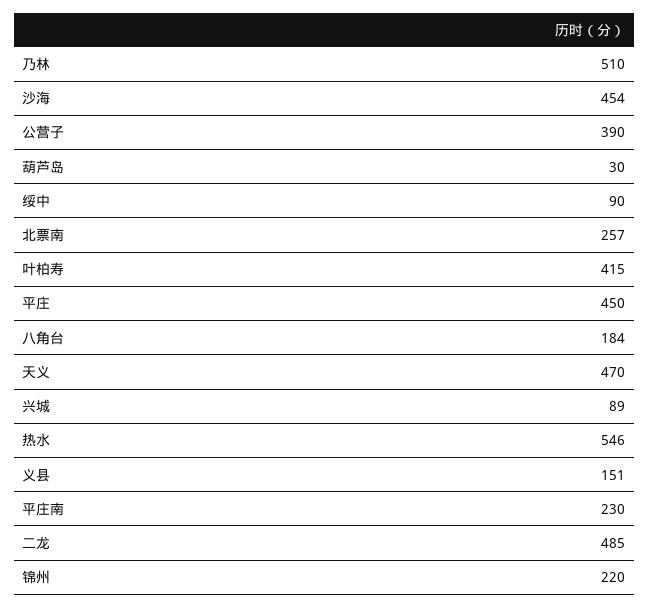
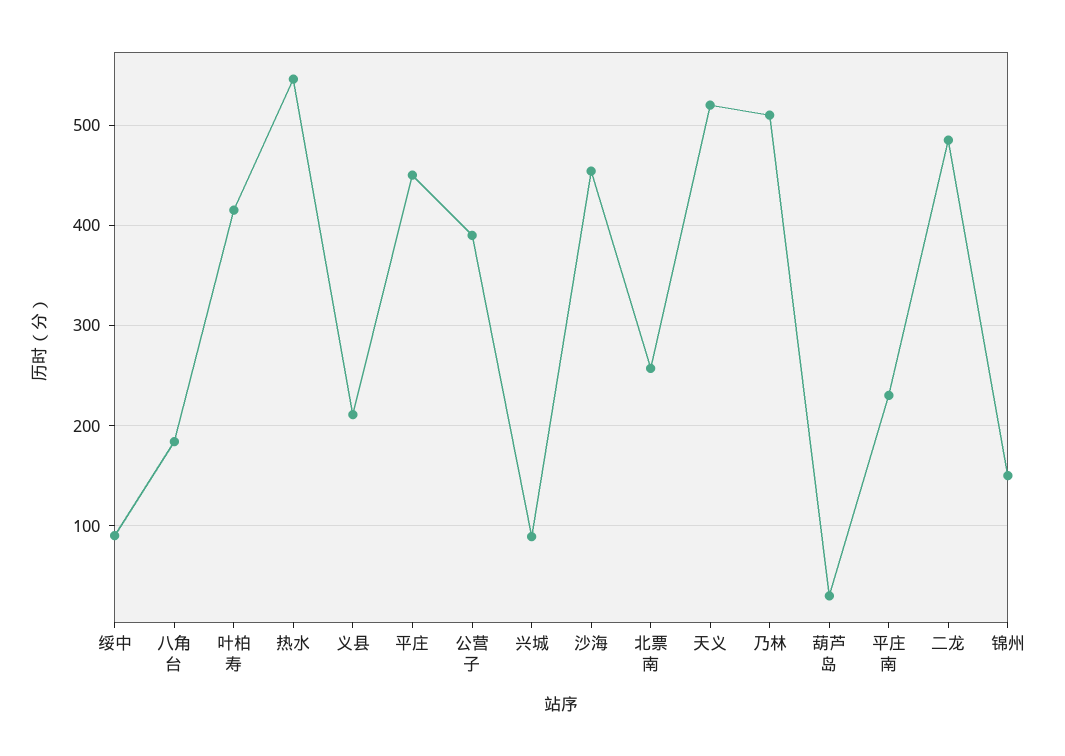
  {
    "乃林": 510,
    "沙海": 454,
    "公营子": 390,
    "葫芦岛": 30,
    "绥中": 90,
    "北票南": 257,
    "叶柏寿": 415,
    "平庄": 450,
    "八角台": 184,
-   "天义": 470,
+   "天义": 520,
    "兴城": 89,
    "热水": 546,
-   "义县": 151,
+   "义县": 210,
    "平庄南": 230,
    "二龙": 485,
-   "锦州": 220
+   "锦州": 150
  }

